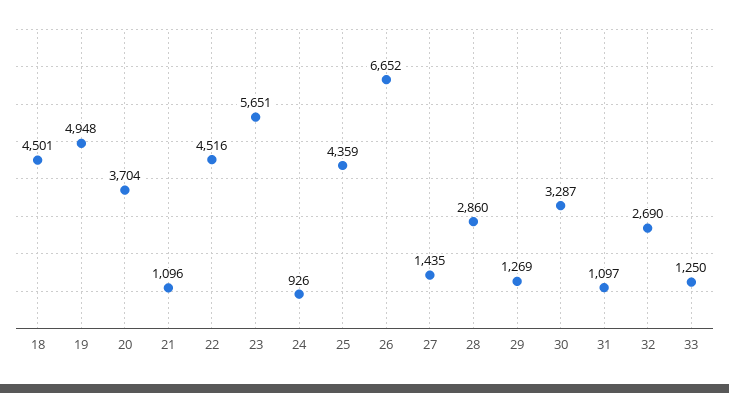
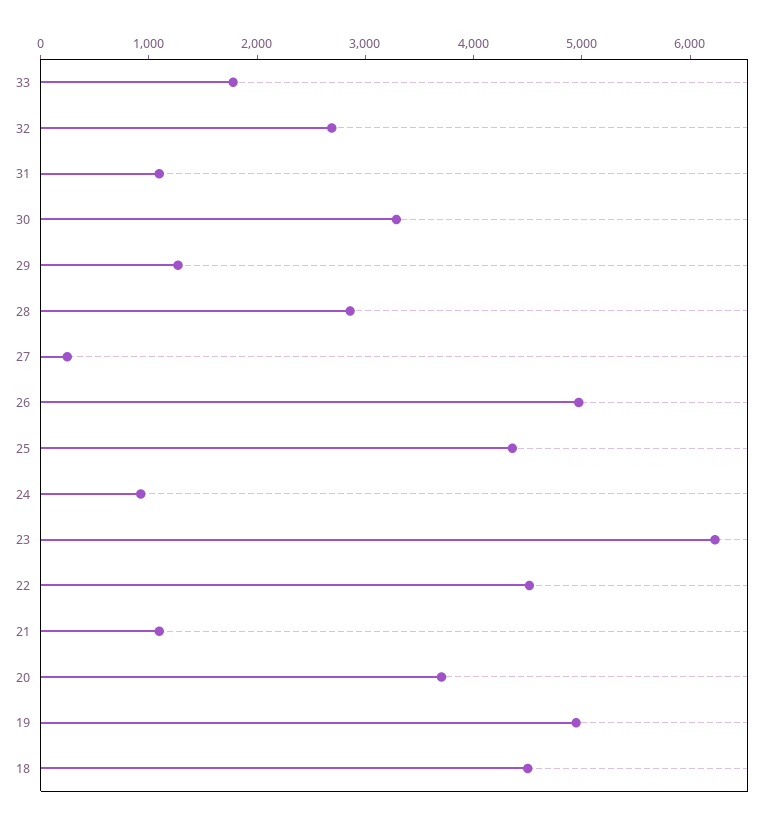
  {
    "18": 4501,
    "19": 4948,
    "20": 3704,
    "21": 1096,
    "22": 4516,
-   "23": 5651,
+   "23": 6200,
    "24": 926,
    "25": 4359,
-   "26": 6652,
+   "26": 5000,
-   "27": 1435,
+   "27": 200,
    "28": 2860,
    "29": 1269,
    "30": 3287,
    "31": 1097,
    "32": 2690,
-   "33": 1250
+   "33": 1800
  }

